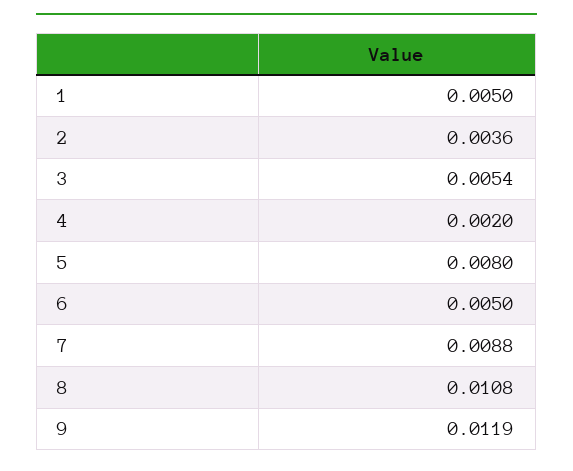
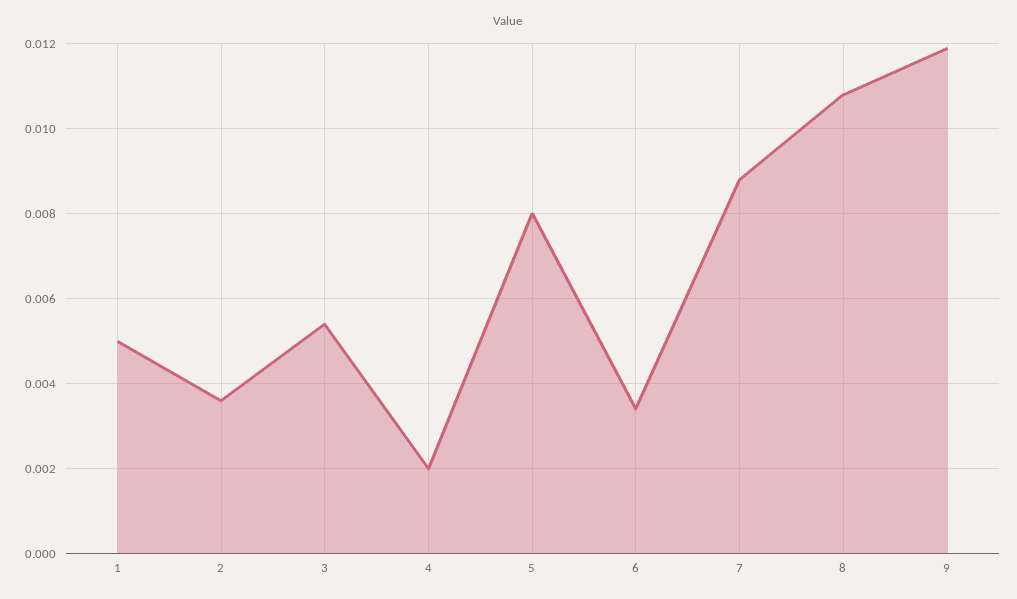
  {
    "1": 0.005,
    "2": 0.0036,
    "3": 0.0054,
    "4": 0.002,
    "5": 0.008,
-   "6": 0.005,
+   "6": 0.0035,
    "7": 0.0088,
    "8": 0.0108,
    "9": 0.0119
  }

